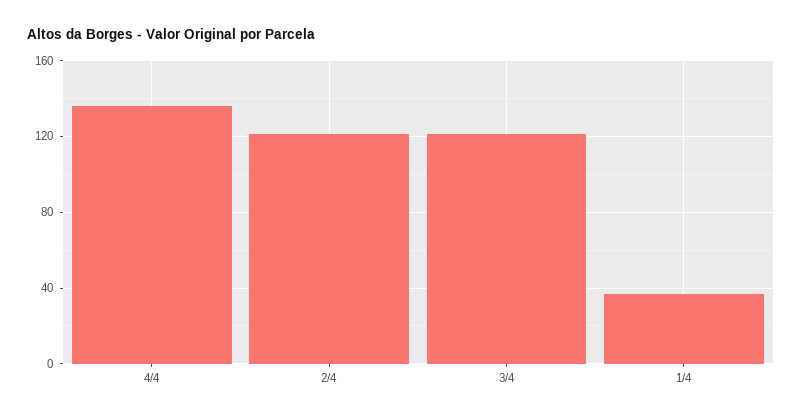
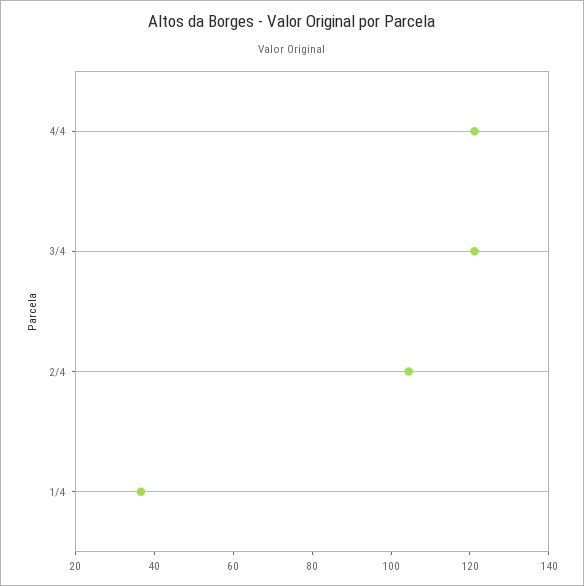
  {
-   "4/4": 135,
+   "4/4": 120,
-   "2/4": 120,
+   "2/4": 105,
    "3/4": 120,
    "1/4": 35
  }

